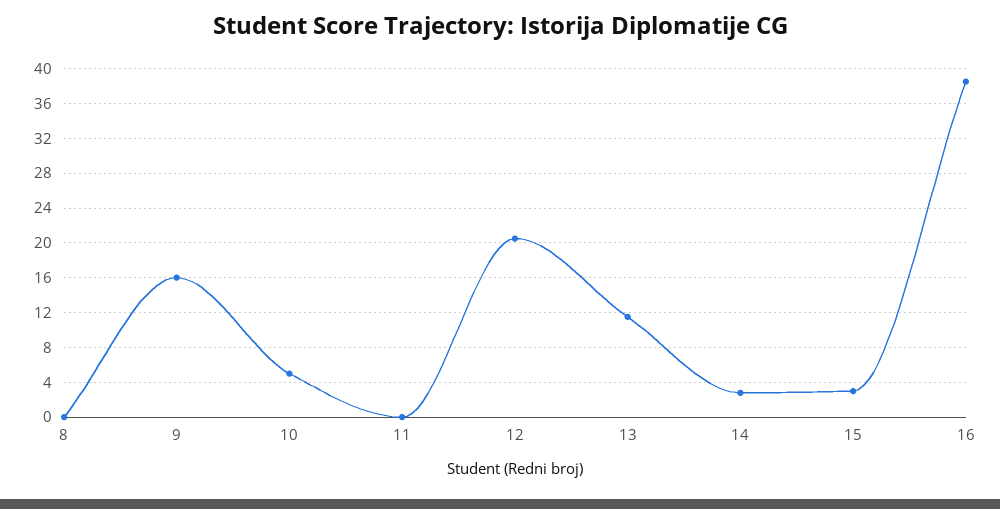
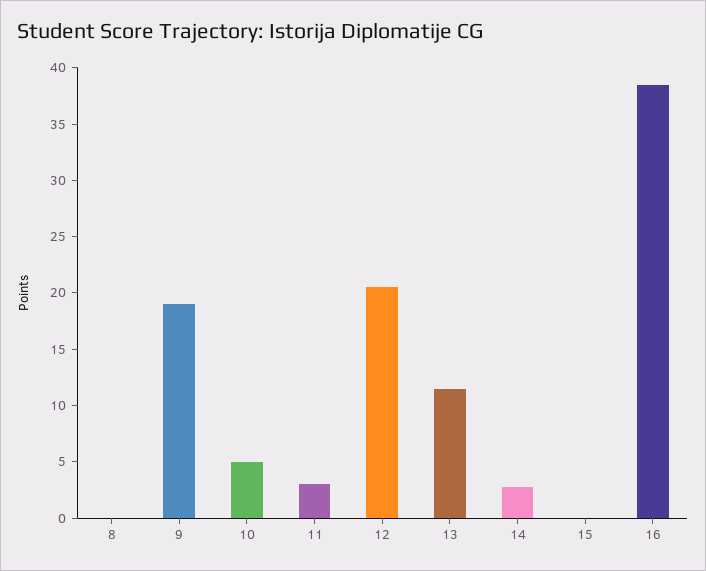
  {
    "8": 0,
-   "9": 16,
+   "9": 19,
    "10": 5,
-   "11": 0,
+   "11": 3,
    "12": 21,
    "13": 12,
    "14": 3,
-   "15": 3,
+   "15": 0,
    "16": 39
  }

